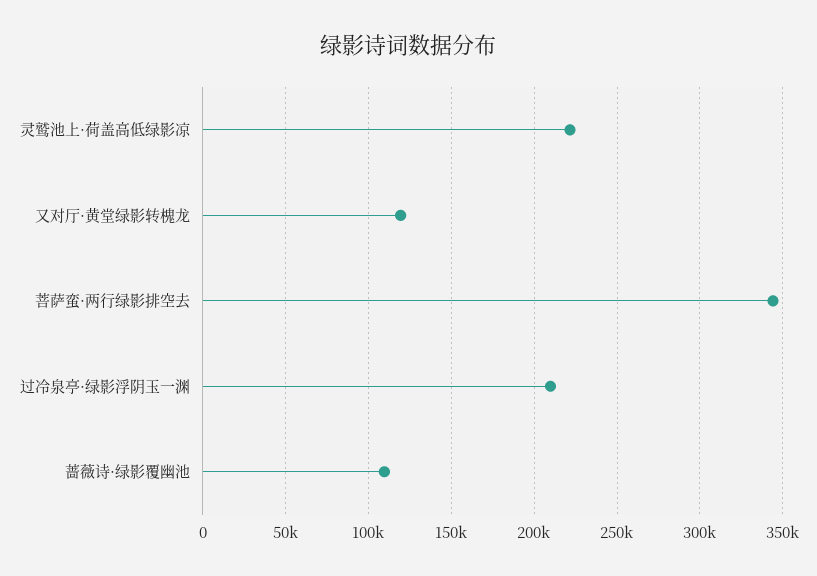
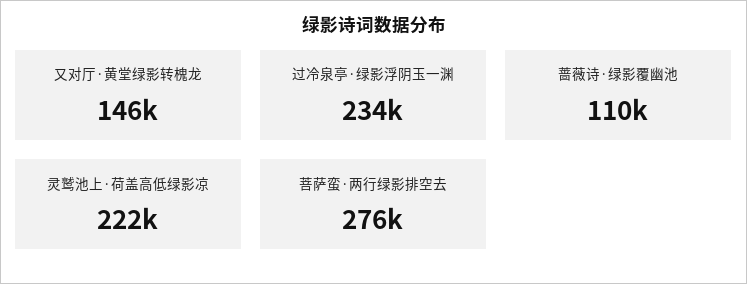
  {
    "灵鹫池上·荷盖高低绿影凉": 222000,
-   "又对厅·黄堂绿影转槐龙": 120000,
+   "又对厅·黄堂绿影转槐龙": 146000,
-   "菩萨蛮·两行绿影排空去": 345000,
+   "菩萨蛮·两行绿影排空去": 276000,
-   "过冷泉亭·绿影浮阴玉一渊": 210000,
+   "过冷泉亭·绿影浮阴玉一渊": 234000,
    "蔷薇诗·绿影覆幽池": 110000
  }

